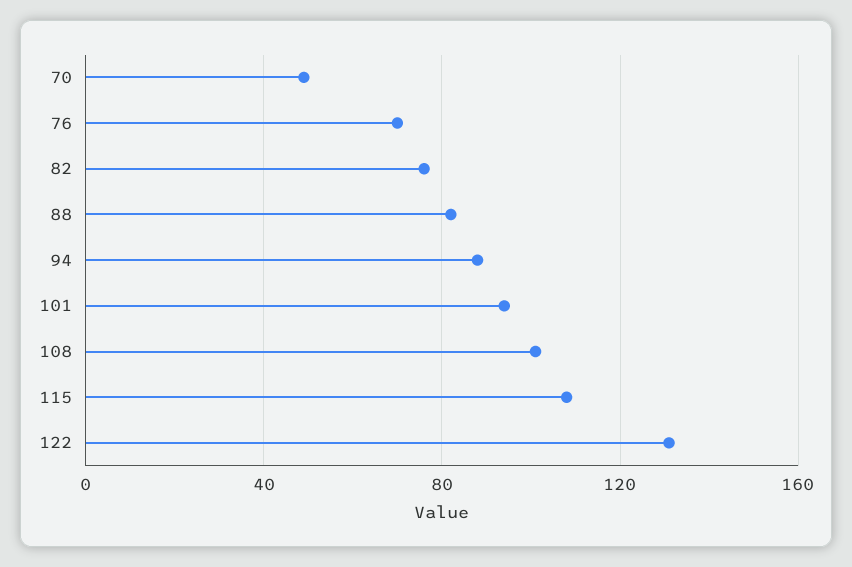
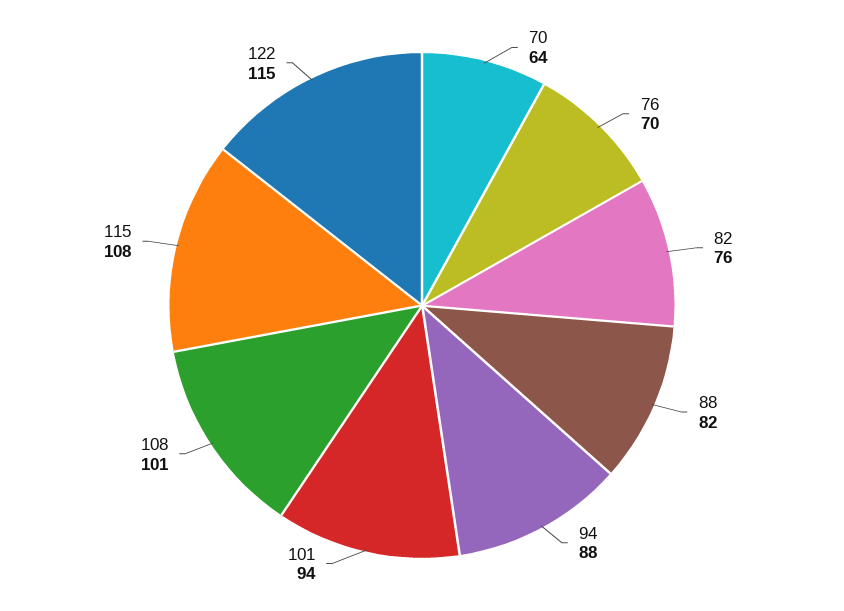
  {
-   "70": 50,
+   "70": 64,
    "76": 70,
    "82": 76,
    "88": 82,
    "94": 88,
    "101": 94,
    "108": 101,
    "115": 108,
-   "122": 130
+   "122": 115
  }

